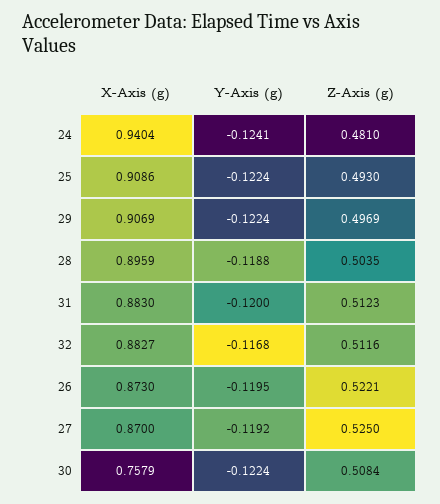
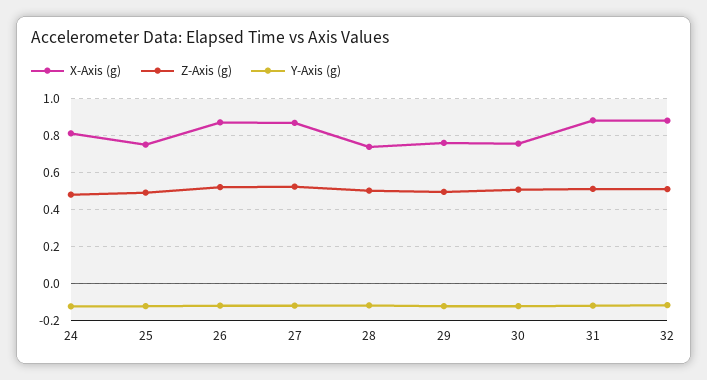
  {
    "X-Axis (g)": {
-     "24": 0.9404,
+     "24": 0.8,
-     "25": 0.9086,
+     "25": 0.75,
-     "29": 0.9069,
+     "29": 0.75,
-     "28": 0.8959,
+     "28": 0.75,
      "31": 0.883,
      "32": 0.8827,
      "26": 0.873,
      "27": 0.87,
      "30": 0.7579
    },
    "Y-Axis (g)": {
      "24": -0.1241,
      "25": -0.1224,
      "29": -0.1224,
      "28": -0.1188,
      "31": -0.12,
      "32": -0.1168,
      "26": -0.1195,
      "27": -0.1192,
      "30": -0.1224
    },
    "Z-Axis (g)": {
      "24": 0.481,
      "25": 0.493,
      "29": 0.4969,
      "28": 0.5035,
      "31": 0.5123,
      "32": 0.5116,
      "26": 0.5221,
      "27": 0.525,
      "30": 0.5084
    }
  }

